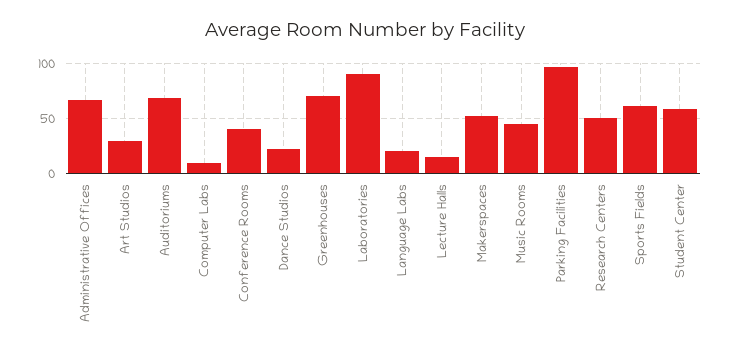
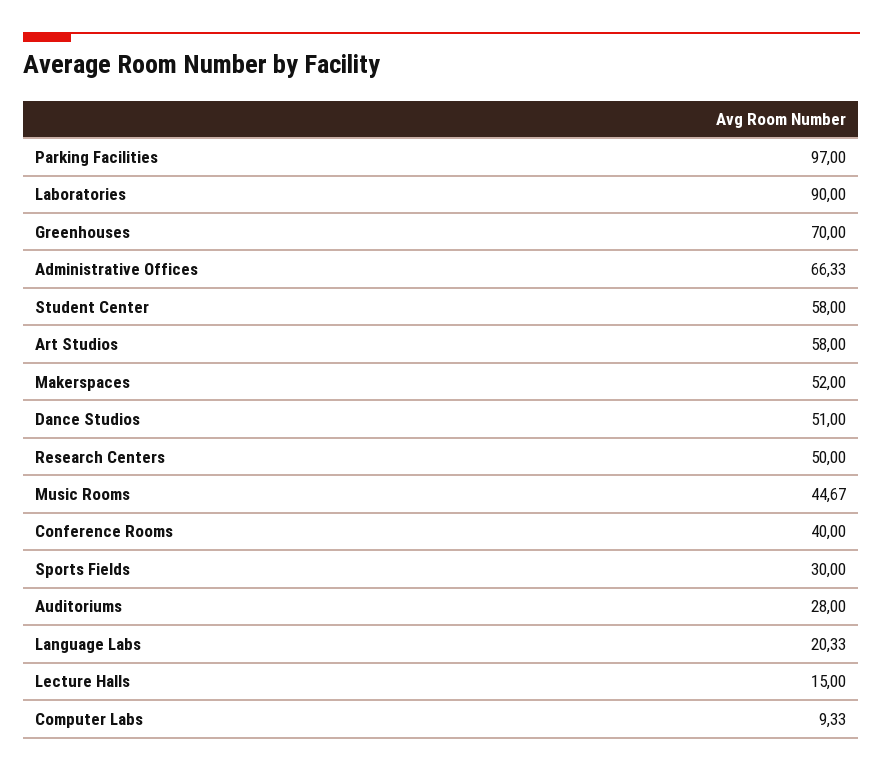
  {
    "Administrative Offices": 66.33,
-   "Art Studios": 30,
+   "Art Studios": 58,
-   "Auditoriums": 70,
+   "Auditoriums": 28,
    "Computer Labs": 9.33,
    "Conference Rooms": 40,
-   "Dance Studios": 20,
+   "Dance Studios": 51,
    "Greenhouses": 70,
    "Laboratories": 90,
    "Language Labs": 20.33,
    "Lecture Halls": 15,
    "Makerspaces": 52,
    "Music Rooms": 44.67,
    "Parking Facilities": 97,
    "Research Centers": 50,
-   "Sports Fields": 60,
+   "Sports Fields": 30,
    "Student Center": 58
  }

